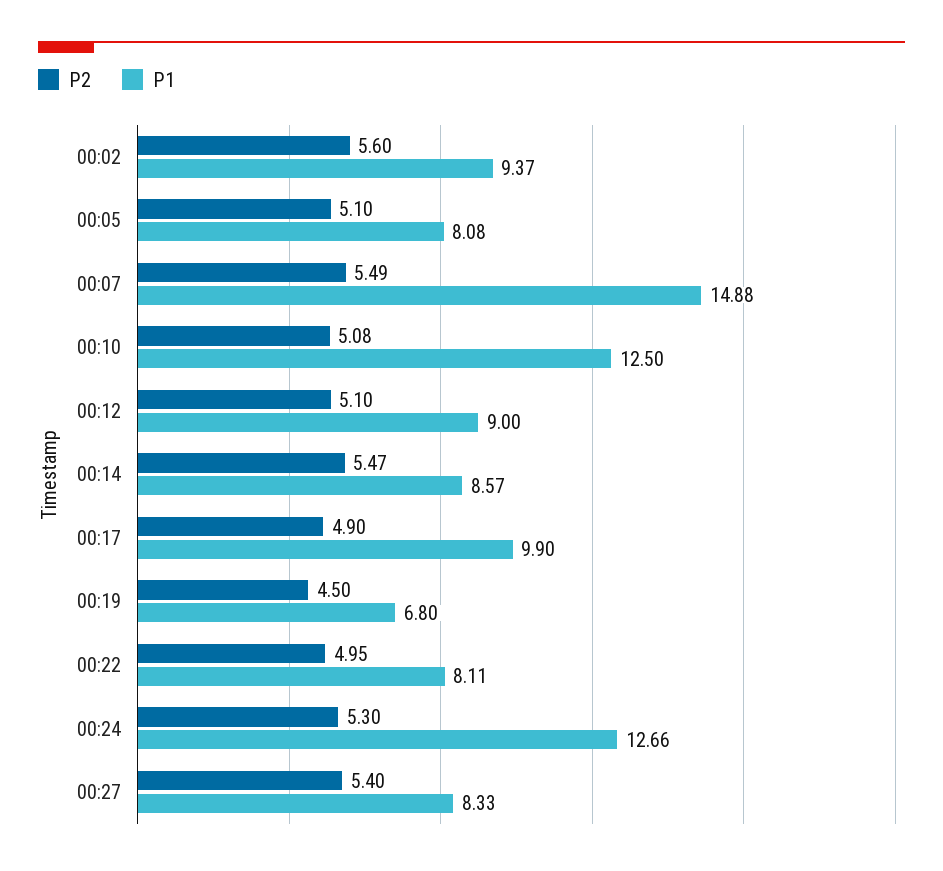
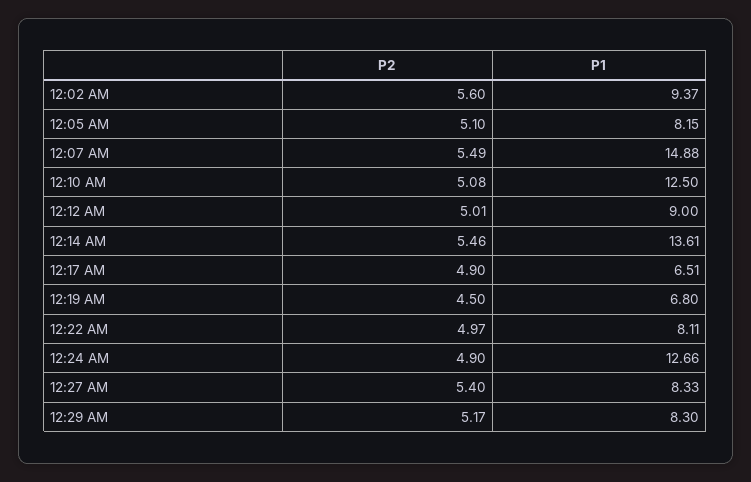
  {
    "P2": {
      "00:02": 5.6,
      "00:05": 5.1,
      "00:07": 5.49,
      "00:10": 5.08,
-     "00:12": 5.1,
+     "00:12": 5.01,
-     "00:14": 5.47,
+     "00:14": 5.46,
      "00:17": 4.9,
      "00:19": 4.5,
-     "00:22": 4.95,
+     "00:22": 4.97,
-     "00:24": 5.3,
+     "00:24": 4.9,
-     "00:27": 5.4
+     "00:27": 5.4,
+     "12:29 AM": 5.17
    },
    "P1": {
      "00:02": 9.37,
-     "00:05": 8.08,
+     "00:05": 8.15,
      "00:07": 14.88,
      "00:10": 12.5,
      "00:12": 9,
-     "00:14": 8.57,
+     "00:14": 13.61,
-     "00:17": 9.9,
+     "00:17": 6.51,
      "00:19": 6.8,
      "00:22": 8.11,
      "00:24": 12.66,
-     "00:27": 8.33
+     "00:27": 8.33,
+     "12:29 AM": 8.3
    }
  }

